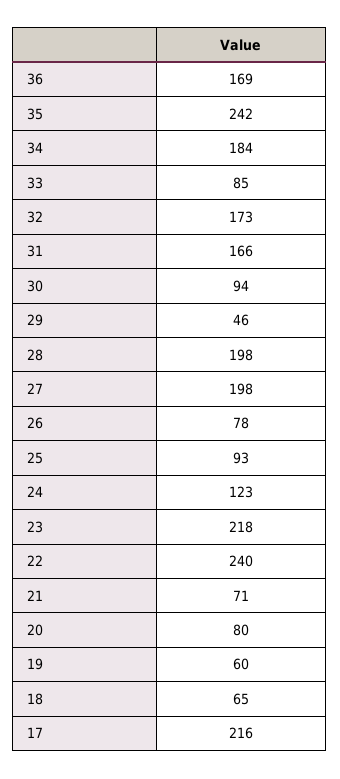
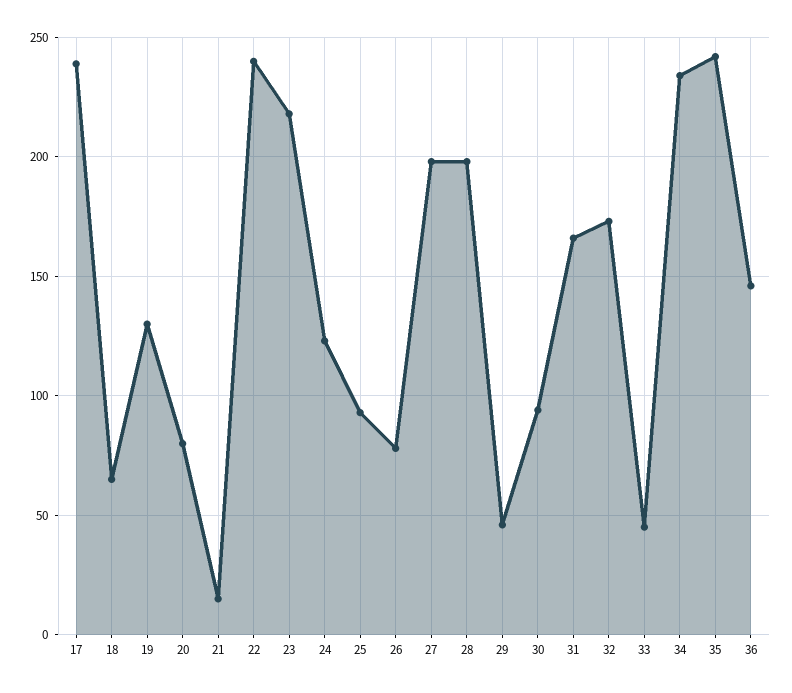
  {
-   "36": 169,
+   "36": 145,
    "35": 242,
-   "34": 184,
+   "34": 235,
-   "33": 85,
+   "33": 45,
    "32": 173,
    "31": 166,
    "30": 94,
    "29": 46,
    "28": 198,
    "27": 198,
    "26": 78,
    "25": 93,
    "24": 123,
    "23": 218,
    "22": 240,
-   "21": 71,
+   "21": 15,
    "20": 80,
-   "19": 60,
+   "19": 130,
    "18": 65,
-   "17": 216
+   "17": 240
  }

